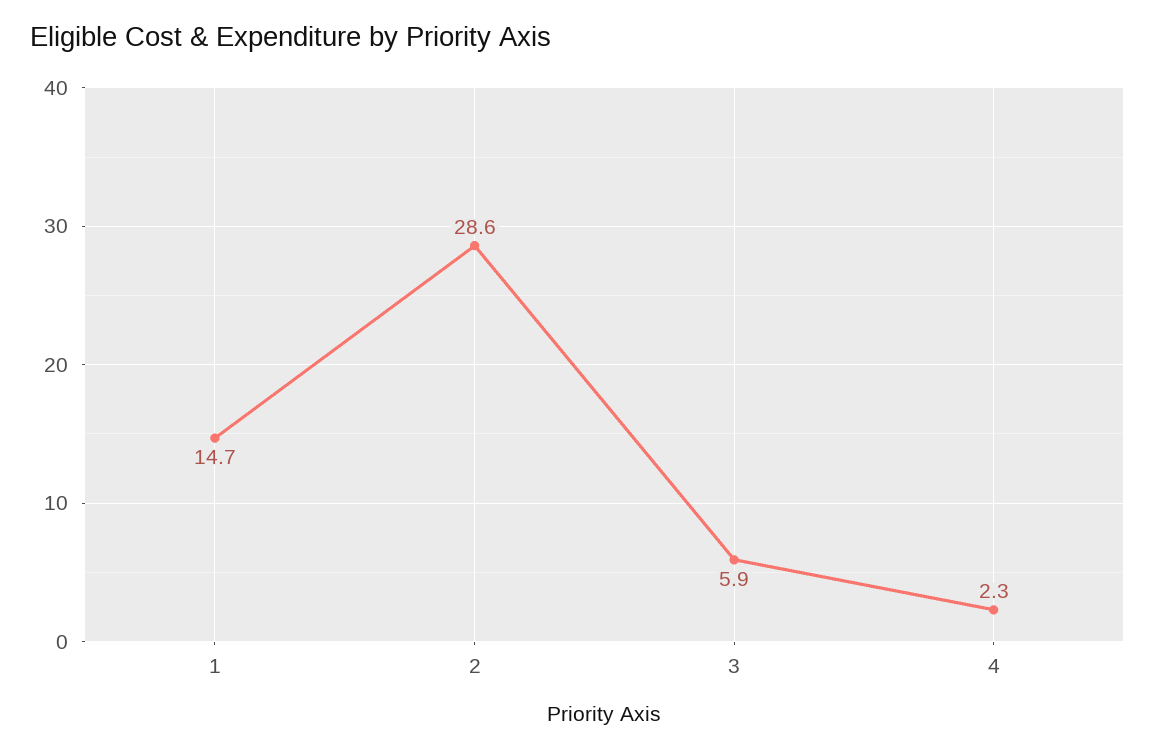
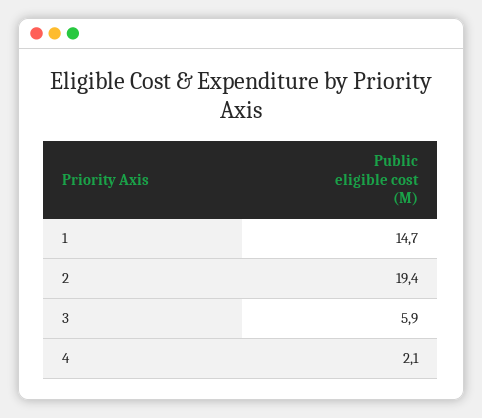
  {
    "1": 14.7,
-   "2": 28.6,
+   "2": 19.4,
    "3": 5.9,
-   "4": 2.3
+   "4": 2.1
  }

